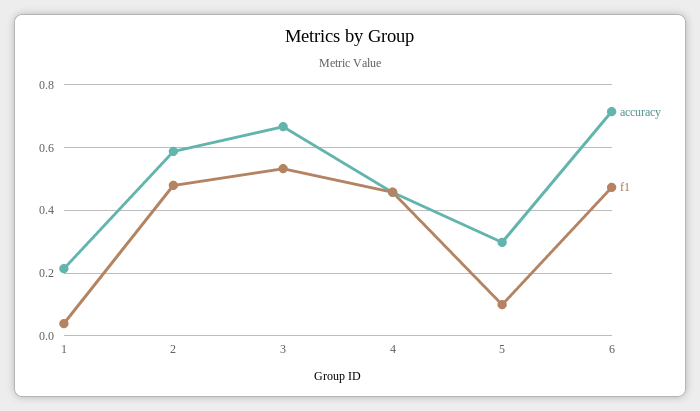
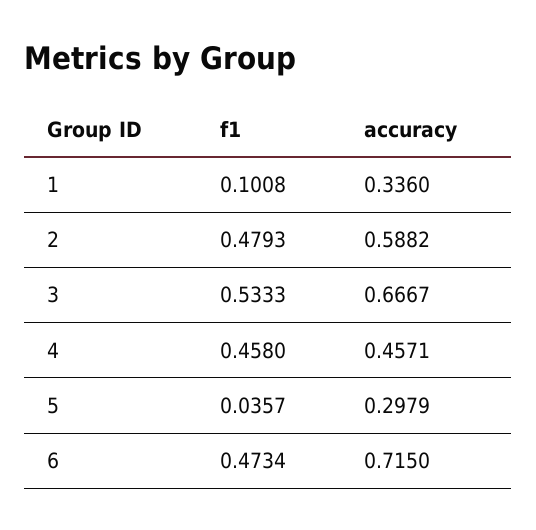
  {
    "accuracy": {
-     "1": 0.22,
+     "1": 0.336,
      "2": 0.5882,
      "3": 0.6667,
      "4": 0.4571,
      "5": 0.2979,
      "6": 0.715
    },
    "f1": {
-     "1": 0.04,
+     "1": 0.1008,
      "2": 0.4793,
      "3": 0.5333,
      "4": 0.458,
-     "5": 0.1,
+     "5": 0.0357,
      "6": 0.4734
    }
  }

